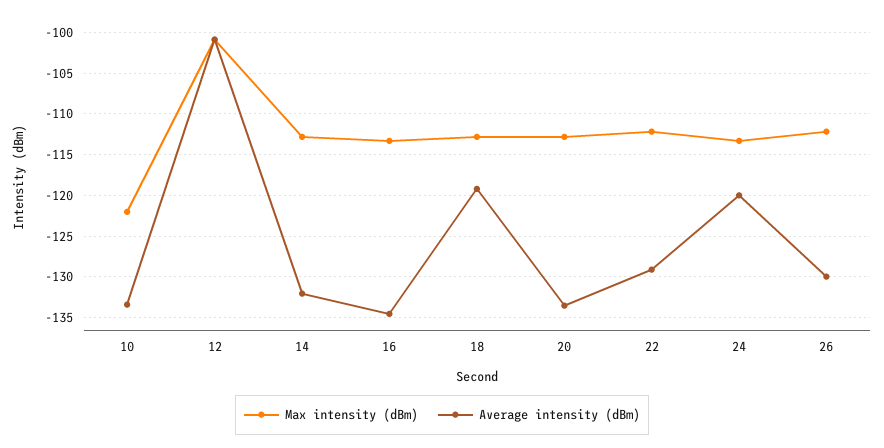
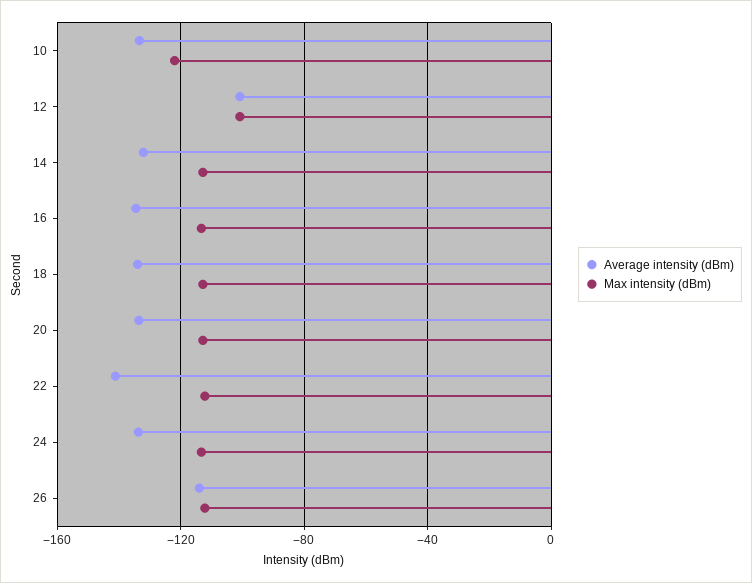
  {
    "Max intensity (dBm)": {
      "10": -122,
      "12": -101,
      "14": -113,
      "16": -113,
      "18": -113,
      "20": -113,
      "22": -112,
      "24": -113,
      "26": -112
    },
    "Average intensity (dBm)": {
      "10": -133,
      "12": -101,
      "14": -132,
      "16": -135,
-     "18": -119,
+     "18": -135,
      "20": -134,
-     "22": -129,
+     "22": -140,
-     "24": -120,
+     "24": -135,
-     "26": -130
+     "26": -115
    }
  }

